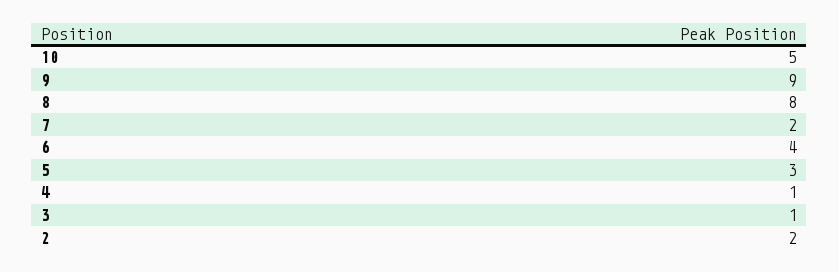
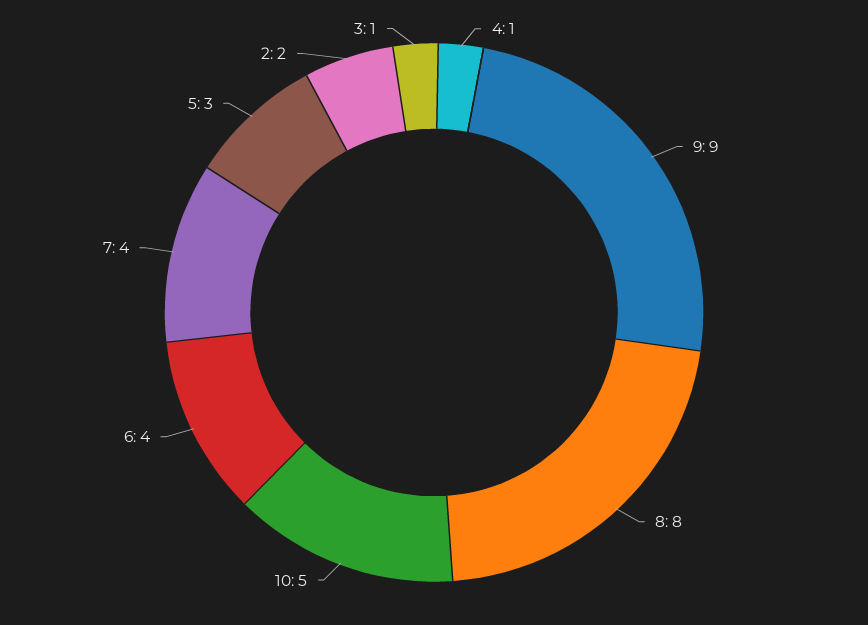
  {
    "10": 5,
    "9": 9,
    "8": 8,
-   "7": 2,
+   "7": 4,
    "6": 4,
    "5": 3,
    "4": 1,
    "3": 1,
    "2": 2
  }

